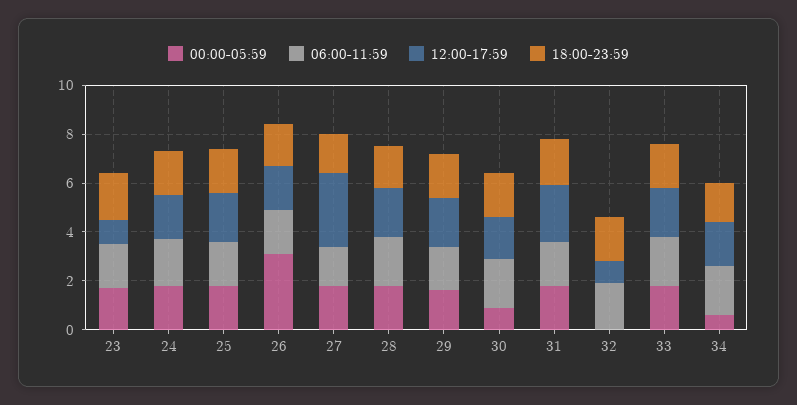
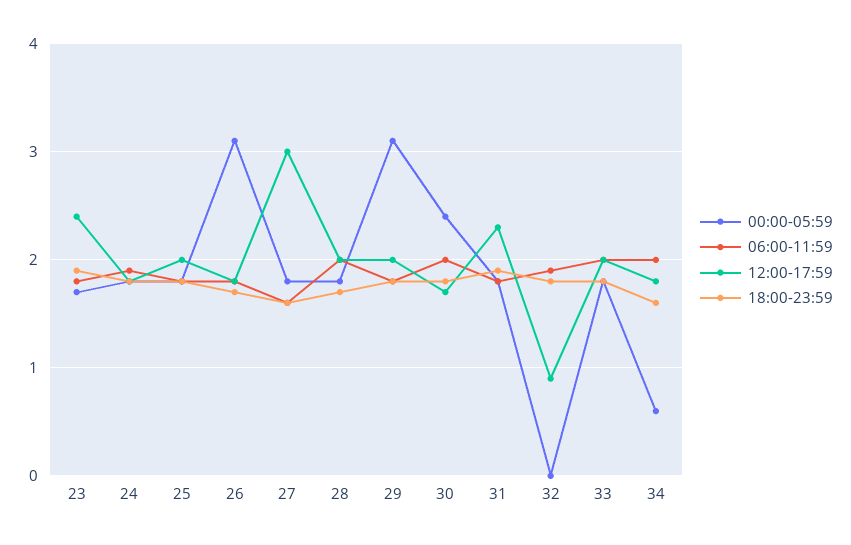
  {
    "00:00-05:59": {
      "23": 1.7,
      "24": 1.8,
      "25": 1.8,
      "26": 3.1,
      "27": 1.8,
      "28": 1.8,
-     "29": 1.5,
+     "29": 3.1,
-     "30": 1,
+     "30": 2.4,
      "31": 1.8,
      "32": 0,
      "33": 1.8,
      "34": 0.6
    },
    "06:00-11:59": {
      "23": 1.8,
      "24": 1.9,
      "25": 1.8,
      "26": 1.8,
      "27": 1.6,
      "28": 2,
      "29": 1.8,
      "30": 2,
      "31": 1.8,
      "32": 1.9,
      "33": 2,
      "34": 2
    },
    "12:00-17:59": {
-     "23": 1,
+     "23": 2.4,
      "24": 1.8,
      "25": 2,
      "26": 1.8,
      "27": 3,
      "28": 2,
      "29": 2,
      "30": 1.7,
      "31": 2.3,
      "32": 0.9,
      "33": 2,
      "34": 1.8
    },
    "18:00-23:59": {
      "23": 1.9,
      "24": 1.8,
      "25": 1.8,
      "26": 1.7,
      "27": 1.6,
      "28": 1.7,
      "29": 1.8,
      "30": 1.8,
      "31": 1.9,
      "32": 1.8,
      "33": 1.8,
      "34": 1.6
    }
  }

